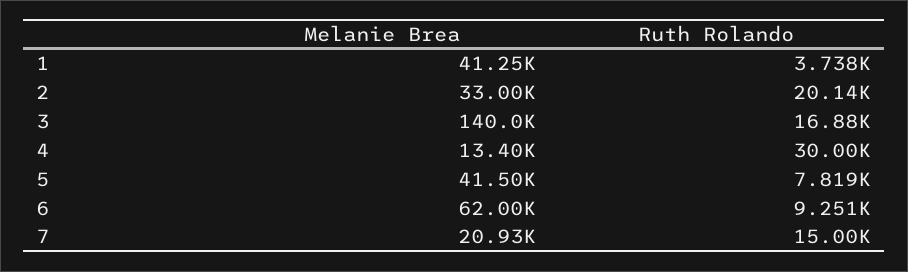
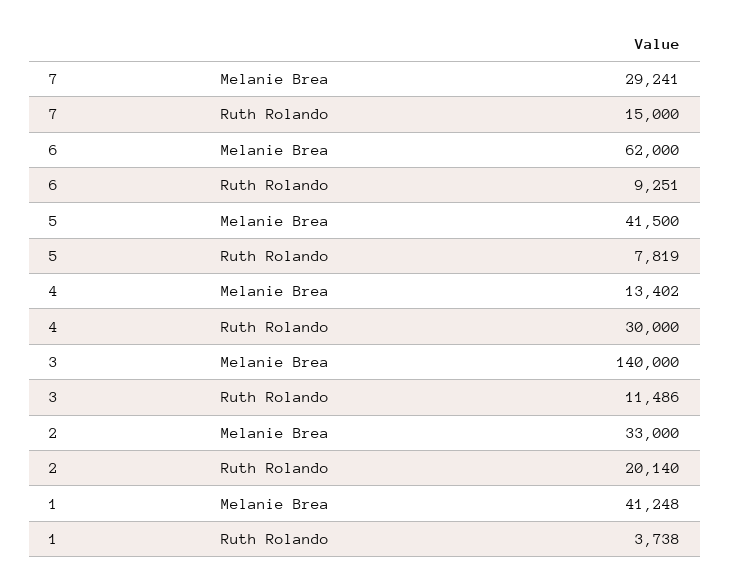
  {
    "Melanie Brea": {
      "1": 41248,
      "2": 33000,
      "3": 140000,
      "4": 13402,
      "5": 41500,
      "6": 62000,
-     "7": 20930
+     "7": 29241
    },
    "Ruth Rolando": {
      "1": 3738,
      "2": 20140,
-     "3": 16880,
+     "3": 11486,
      "4": 30000,
      "5": 7819,
      "6": 9251,
      "7": 15000
    }
  }

